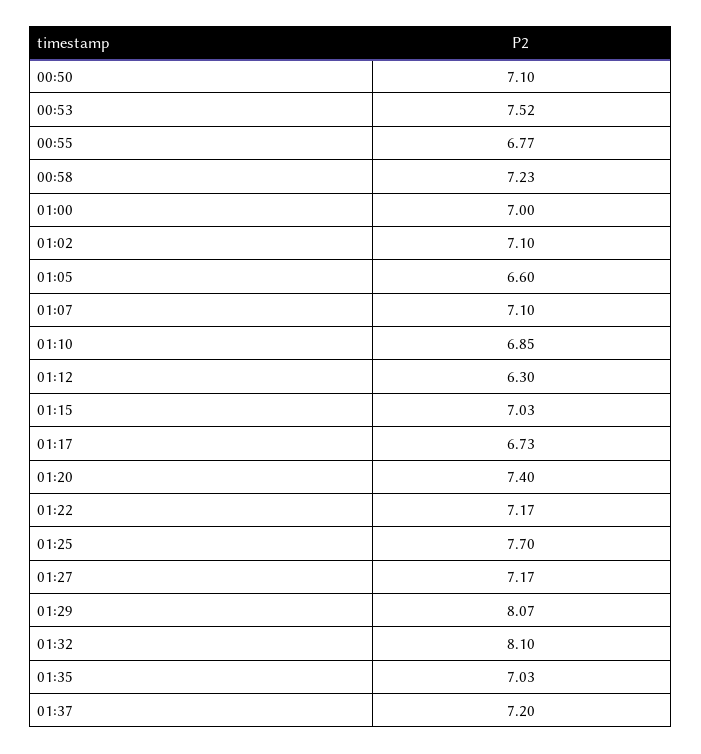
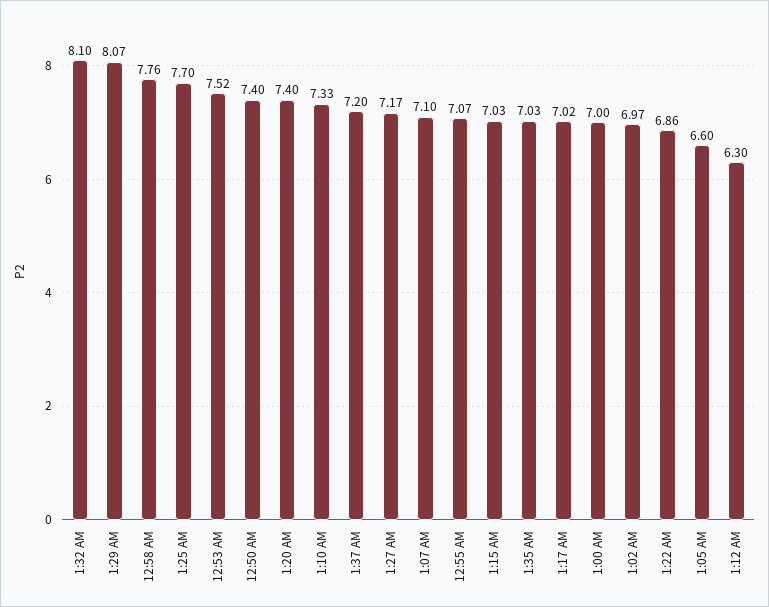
  {
-   "00:50": 7.1,
+   "00:50": 7.4,
    "00:53": 7.52,
-   "00:55": 6.77,
+   "00:55": 7.07,
-   "00:58": 7.23,
+   "00:58": 7.76,
    "01:00": 7,
-   "01:02": 7.1,
+   "01:02": 6.97,
    "01:05": 6.6,
    "01:07": 7.1,
-   "01:10": 6.85,
+   "01:10": 7.33,
    "01:12": 6.3,
    "01:15": 7.03,
-   "01:17": 6.73,
+   "01:17": 7.02,
    "01:20": 7.4,
-   "01:22": 7.17,
+   "01:22": 6.86,
    "01:25": 7.7,
    "01:27": 7.17,
    "01:29": 8.07,
    "01:32": 8.1,
    "01:35": 7.03,
    "01:37": 7.2
  }

